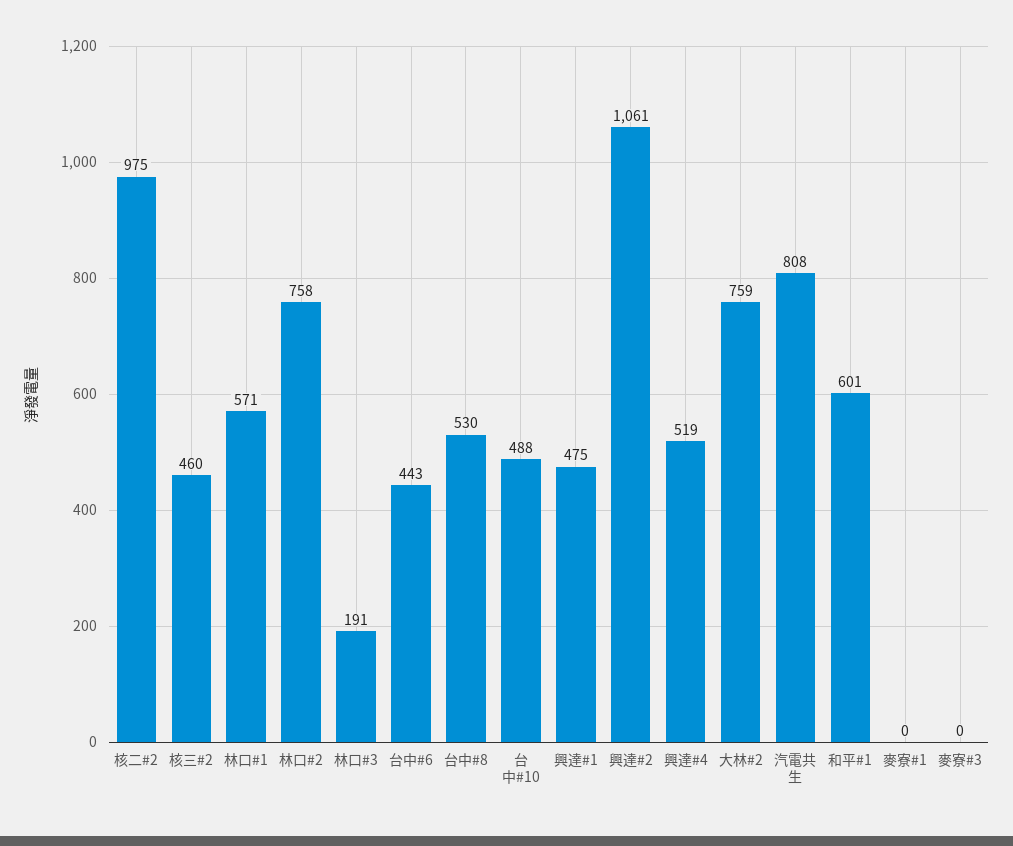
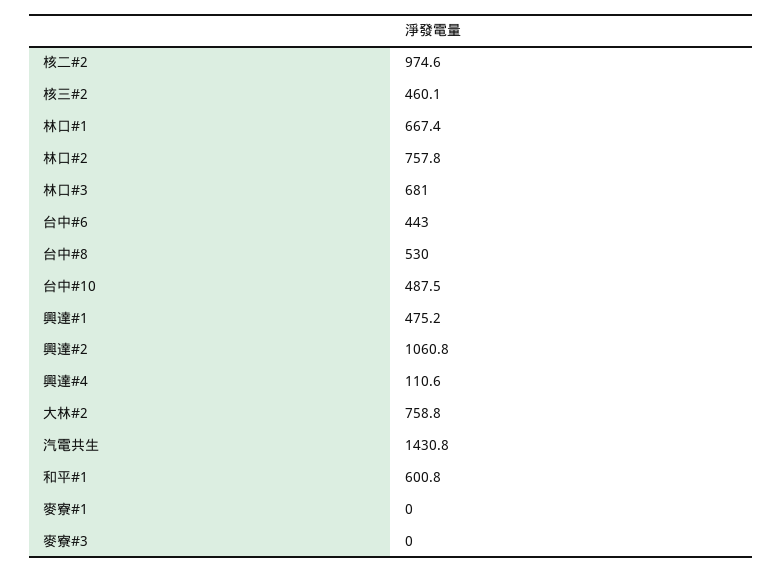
  {
    "核二#2": 974.6,
    "核三#2": 460.1,
-   "林口#1": 571,
+   "林口#1": 667.4,
    "林口#2": 757.8,
-   "林口#3": 191,
+   "林口#3": 681,
    "台中#6": 443,
    "台中#8": 530,
    "台中#10": 487.5,
    "興達#1": 475.2,
    "興達#2": 1060.8,
-   "興達#4": 519,
+   "興達#4": 110.6,
    "大林#2": 758.8,
-   "汽電共生": 808,
+   "汽電共生": 1430.8,
    "和平#1": 600.8,
    "麥寮#1": 0,
    "麥寮#3": 0
  }

